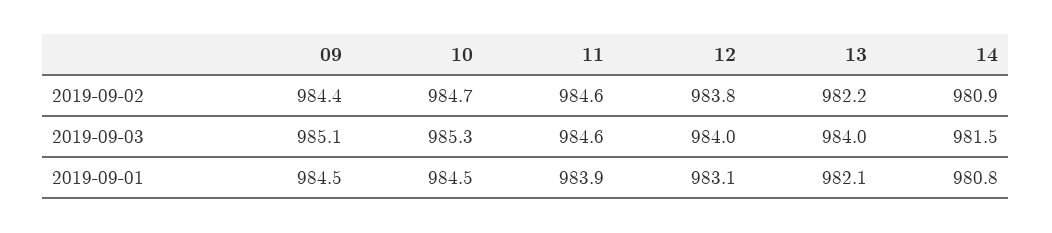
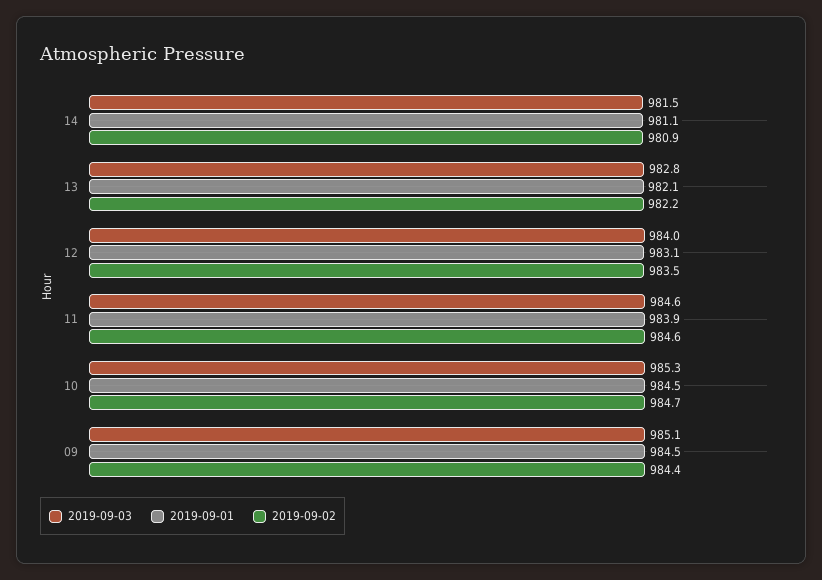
  {
    "2019-09-02": {
      "09": 984.4,
      "10": 984.7,
      "11": 984.6,
-     "12": 983.8,
+     "12": 983.5,
      "13": 982.2,
      "14": 980.9
    },
    "2019-09-03": {
      "09": 985.1,
      "10": 985.3,
      "11": 984.6,
      "12": 984,
-     "13": 984,
+     "13": 982.8,
      "14": 981.5
    },
    "2019-09-01": {
      "09": 984.5,
      "10": 984.5,
      "11": 983.9,
      "12": 983.1,
      "13": 982.1,
-     "14": 980.8
+     "14": 981.1
    }
  }

